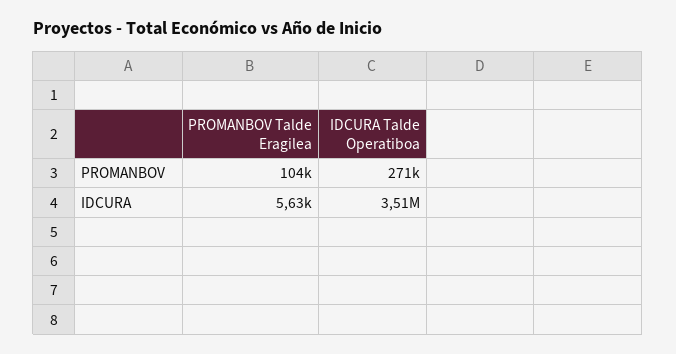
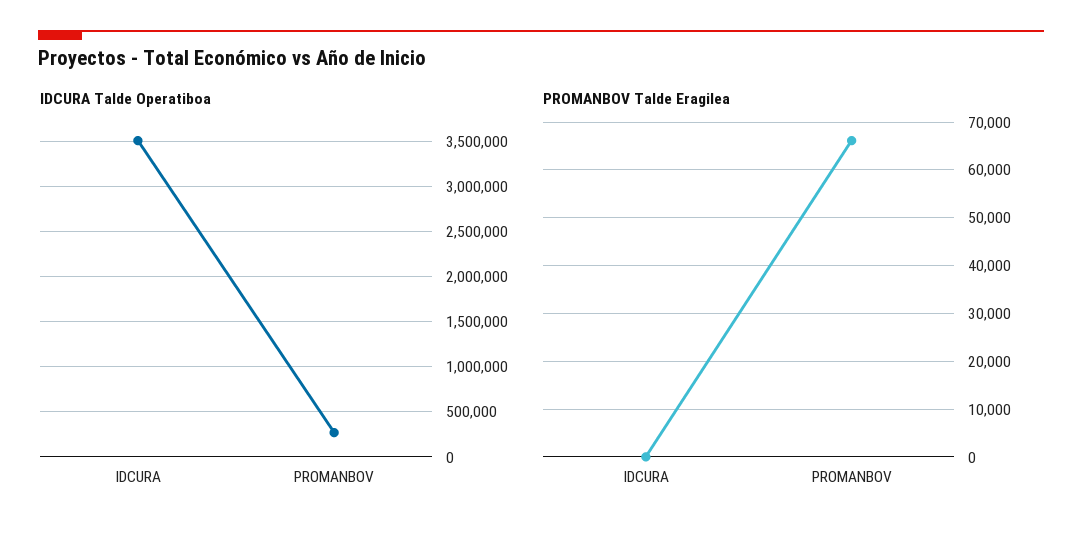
  {
    "PROMANBOV Talde Eragilea": {
-     "PROMANBOV": 104000,
+     "PROMANBOV": 66000,
-     "IDCURA": 5630
+     "IDCURA": 0
    },
    "IDCURA Talde Operatiboa": {
      "PROMANBOV": 271000,
      "IDCURA": 3510000
    }
  }

